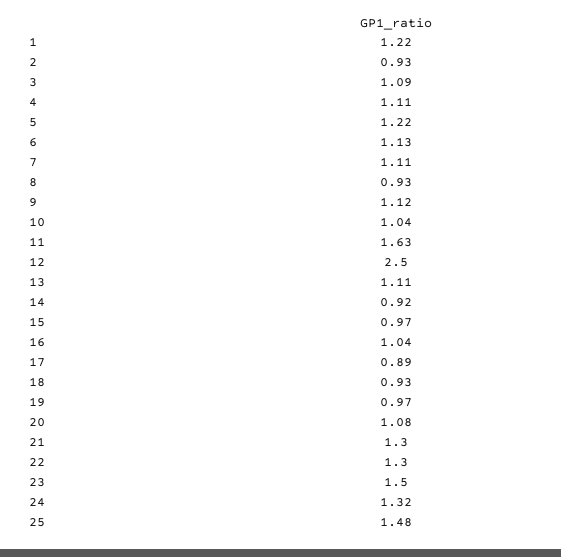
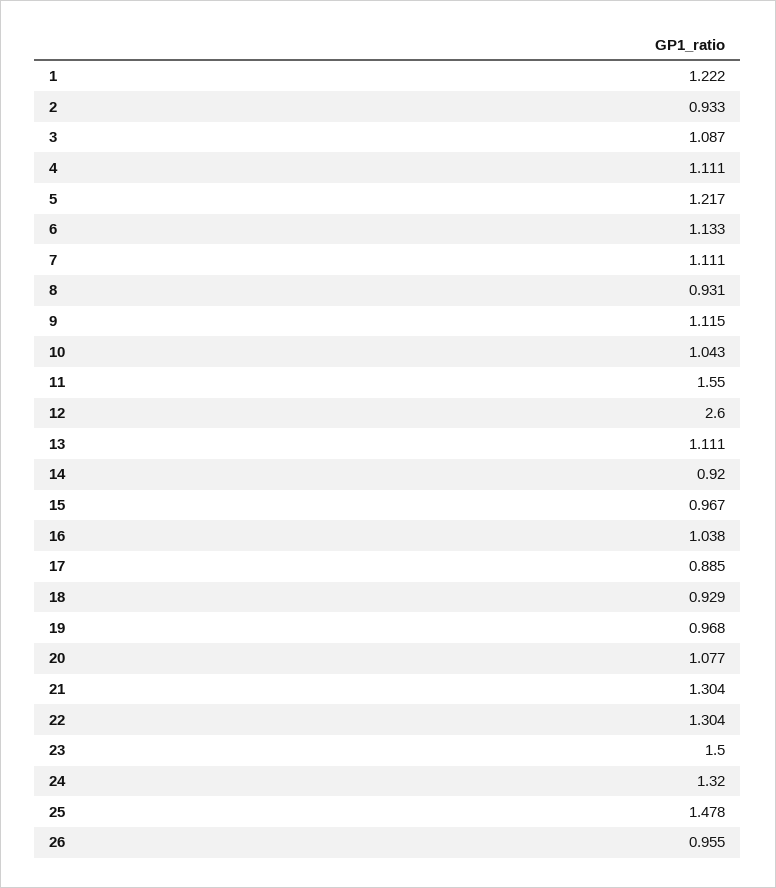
  {
    "1": 1.222,
    "2": 0.933,
    "3": 1.087,
    "4": 1.111,
    "5": 1.217,
    "6": 1.133,
    "7": 1.111,
    "8": 0.931,
    "9": 1.115,
    "10": 1.043,
-   "11": 1.63,
+   "11": 1.55,
-   "12": 2.5,
+   "12": 2.6,
    "13": 1.111,
    "14": 0.92,
    "15": 0.967,
    "16": 1.038,
    "17": 0.885,
    "18": 0.929,
    "19": 0.968,
    "20": 1.077,
    "21": 1.304,
    "22": 1.304,
    "23": 1.5,
    "24": 1.32,
-   "25": 1.478
+   "25": 1.478,
+   "26": 0.955
  }

